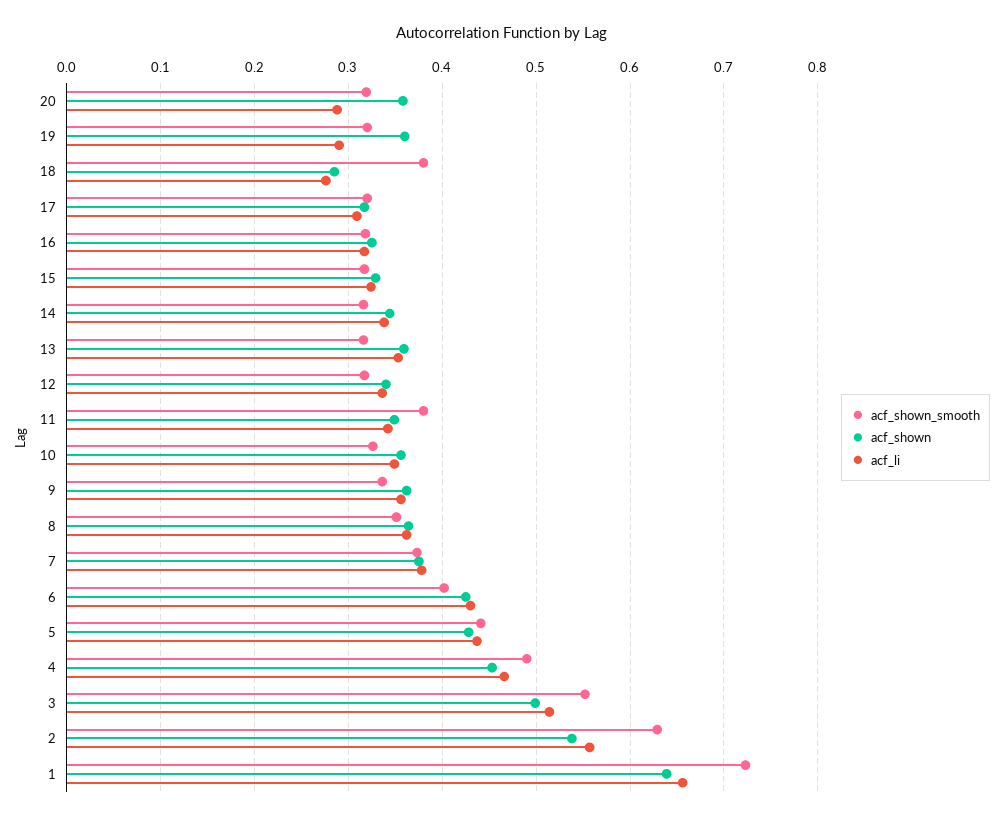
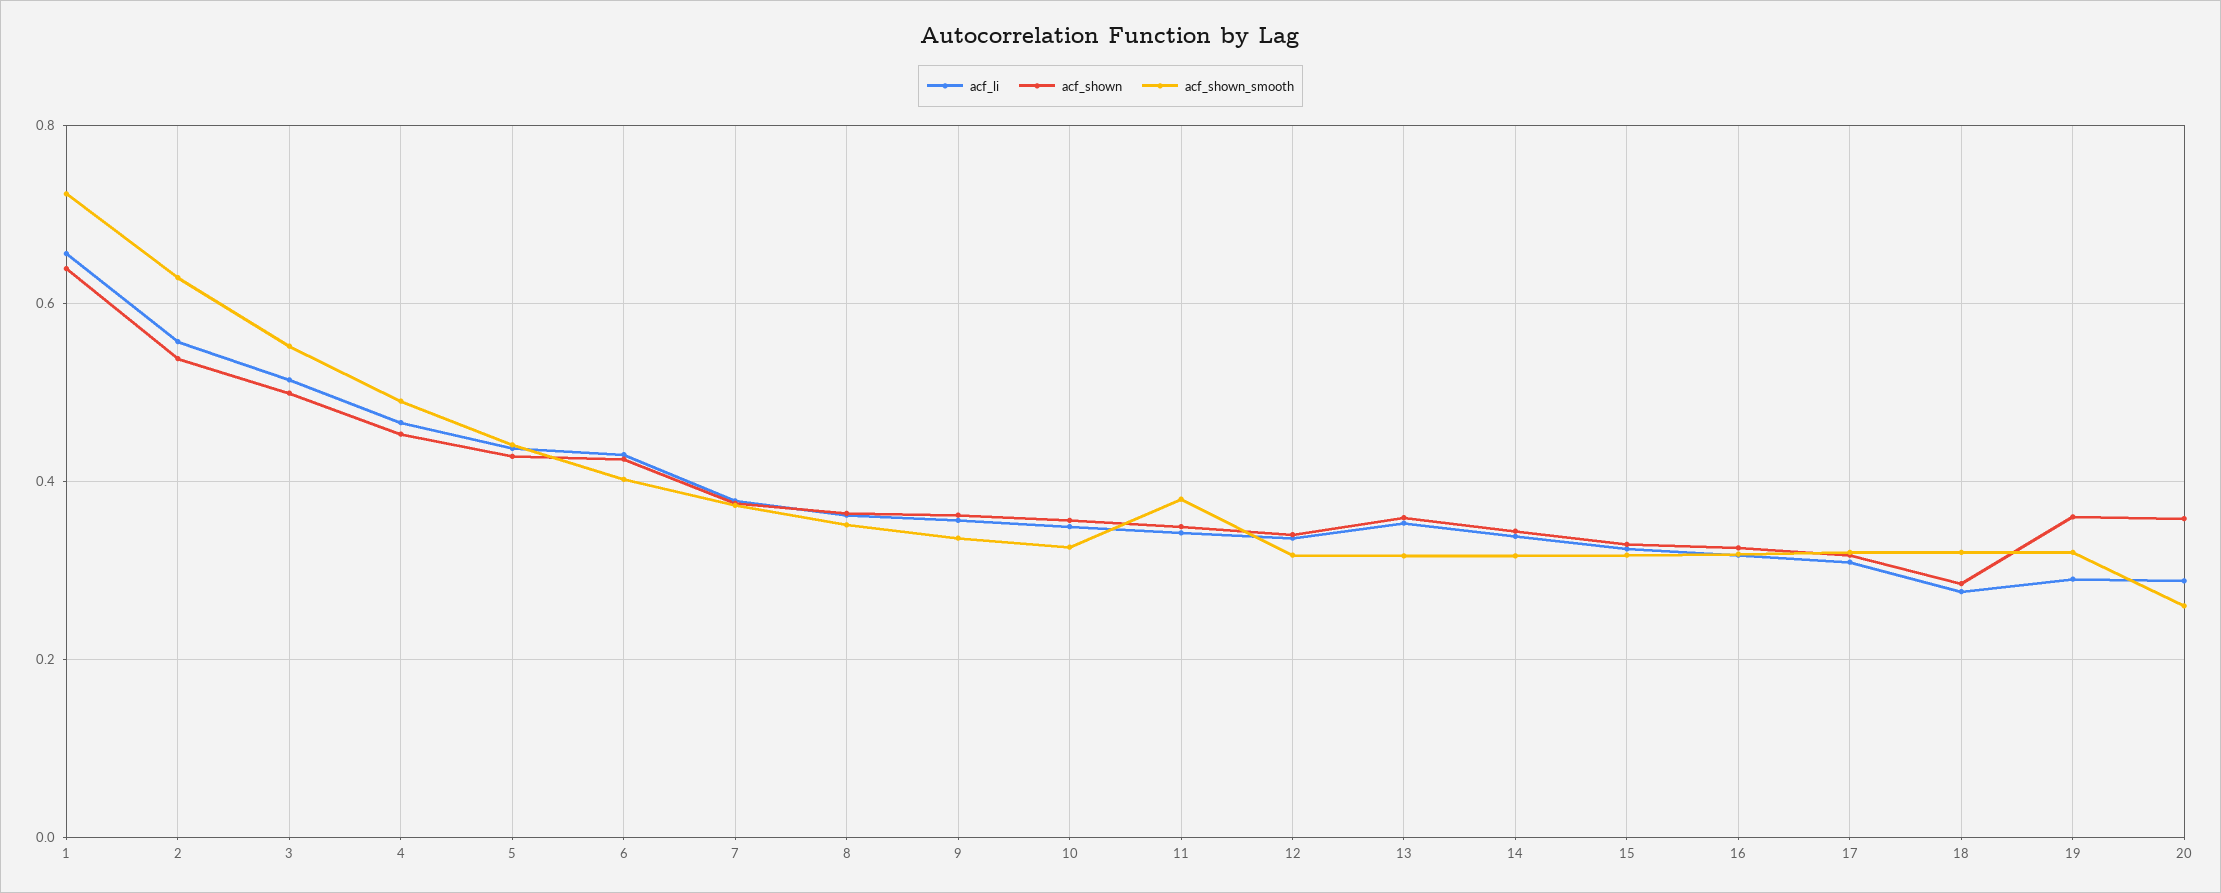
  {
    "acf_shown_smooth": {
-     "20": 0.32,
+     "20": 0.26,
      "19": 0.32,
-     "18": 0.38,
+     "18": 0.32,
      "17": 0.32,
      "16": 0.32,
      "15": 0.32,
      "14": 0.32,
      "13": 0.32,
      "12": 0.32,
      "11": 0.38,
      "10": 0.33,
      "9": 0.34,
      "8": 0.35,
      "7": 0.37,
      "6": 0.4,
      "5": 0.44,
      "4": 0.49,
      "3": 0.55,
      "2": 0.63,
      "1": 0.72
    },
    "acf_shown": {
      "20": 0.36,
      "19": 0.36,
      "18": 0.29,
      "17": 0.32,
      "16": 0.33,
      "15": 0.33,
      "14": 0.34,
      "13": 0.36,
      "12": 0.34,
      "11": 0.35,
      "10": 0.36,
      "9": 0.36,
      "8": 0.36,
      "7": 0.38,
      "6": 0.43,
      "5": 0.43,
      "4": 0.45,
      "3": 0.5,
      "2": 0.54,
      "1": 0.64
    },
    "acf_li": {
      "20": 0.29,
      "19": 0.29,
      "18": 0.28,
      "17": 0.31,
      "16": 0.32,
      "15": 0.32,
      "14": 0.34,
      "13": 0.35,
      "12": 0.34,
      "11": 0.34,
      "10": 0.35,
      "9": 0.36,
      "8": 0.36,
      "7": 0.38,
      "6": 0.43,
      "5": 0.44,
      "4": 0.47,
      "3": 0.51,
      "2": 0.56,
      "1": 0.66
    }
  }

